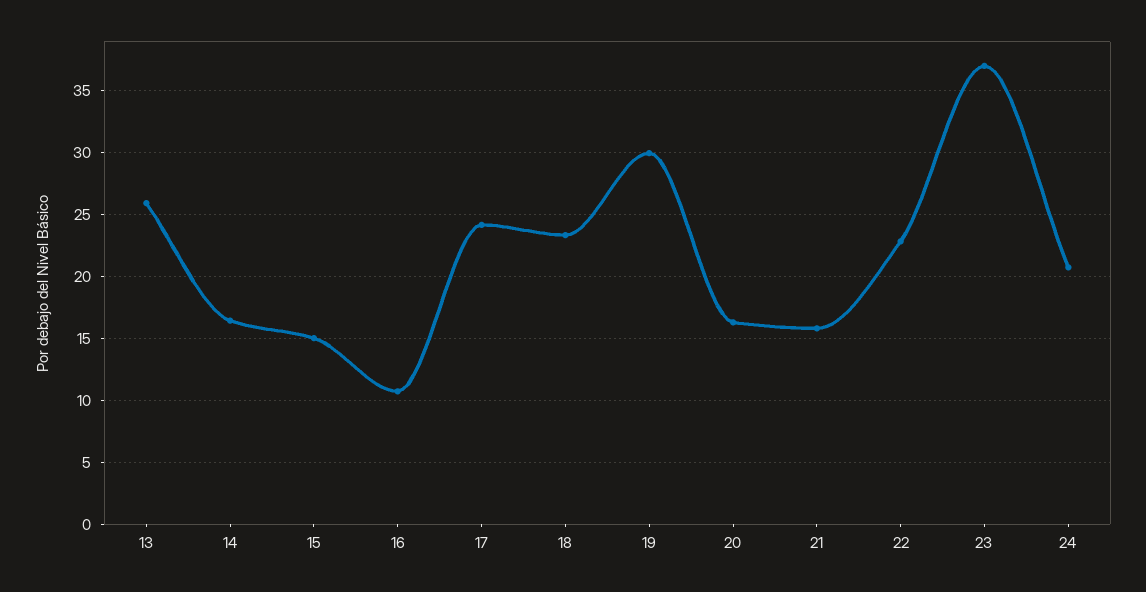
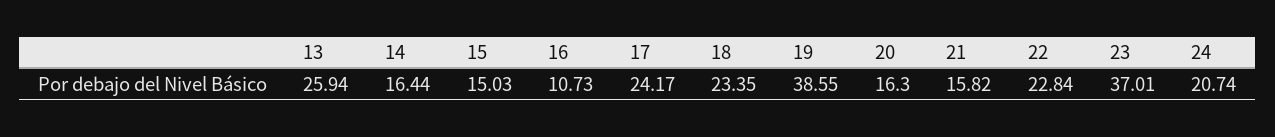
  {
    "13": 25.94,
    "14": 16.44,
    "15": 15.03,
    "16": 10.73,
    "17": 24.17,
    "18": 23.35,
-   "19": 30,
+   "19": 38.55,
    "20": 16.3,
    "21": 15.82,
    "22": 22.84,
    "23": 37.01,
    "24": 20.74
  }

